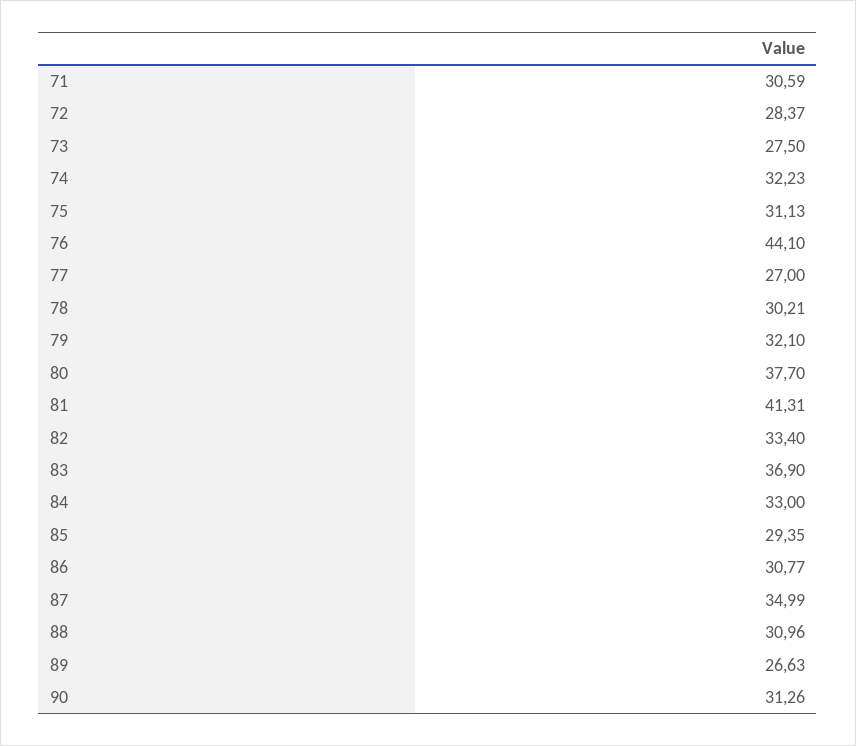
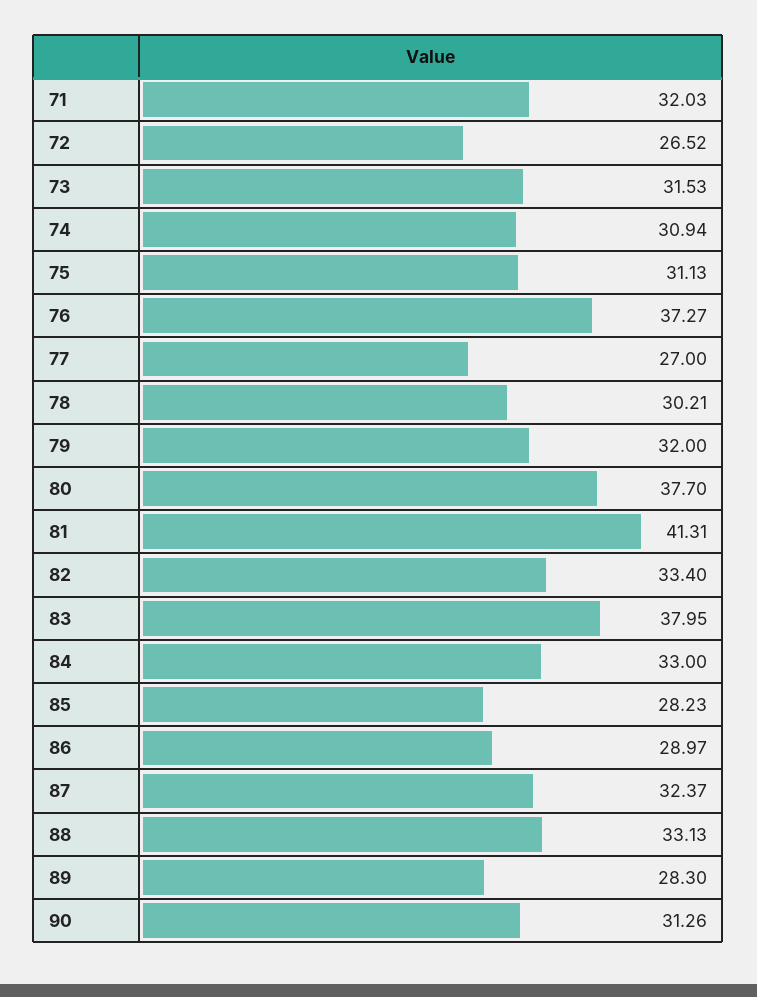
  {
-   "71": 30.59,
+   "71": 32.03,
-   "72": 28.37,
+   "72": 26.52,
-   "73": 27.5,
+   "73": 31.53,
-   "74": 32.23,
+   "74": 30.94,
    "75": 31.13,
-   "76": 44.1,
+   "76": 37.27,
    "77": 27,
    "78": 30.21,
-   "79": 32.1,
+   "79": 32,
    "80": 37.7,
    "81": 41.31,
    "82": 33.4,
-   "83": 36.9,
+   "83": 37.95,
    "84": 33,
-   "85": 29.35,
+   "85": 28.23,
-   "86": 30.77,
+   "86": 28.97,
-   "87": 34.99,
+   "87": 32.37,
-   "88": 30.96,
+   "88": 33.13,
-   "89": 26.63,
+   "89": 28.3,
    "90": 31.26
  }

